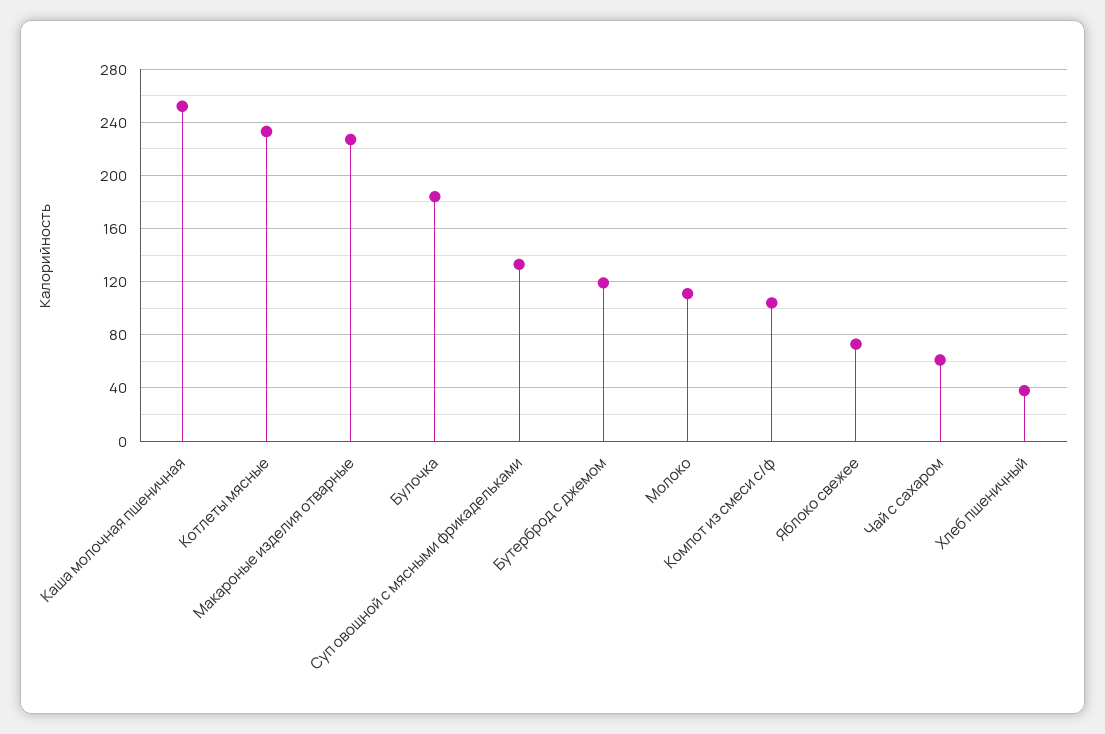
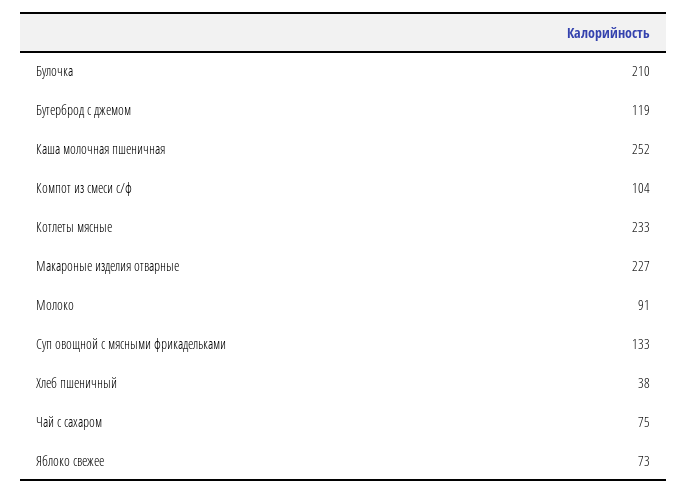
  {
    "Каша молочная пшеничная": 252,
    "Котлеты мясные": 233,
    "Макароные изделия отварные": 227,
-   "Булочка": 185,
+   "Булочка": 210,
    "Суп овощной с мясными фрикадельками": 133,
    "Бутерброд с джемом": 119,
-   "Молоко": 110,
+   "Молоко": 91,
    "Компот из смеси с/ф": 104,
    "Яблоко свежее": 73,
-   "Чай с сахаром": 60,
+   "Чай с сахаром": 75,
    "Хлеб пшеничный": 38
  }

